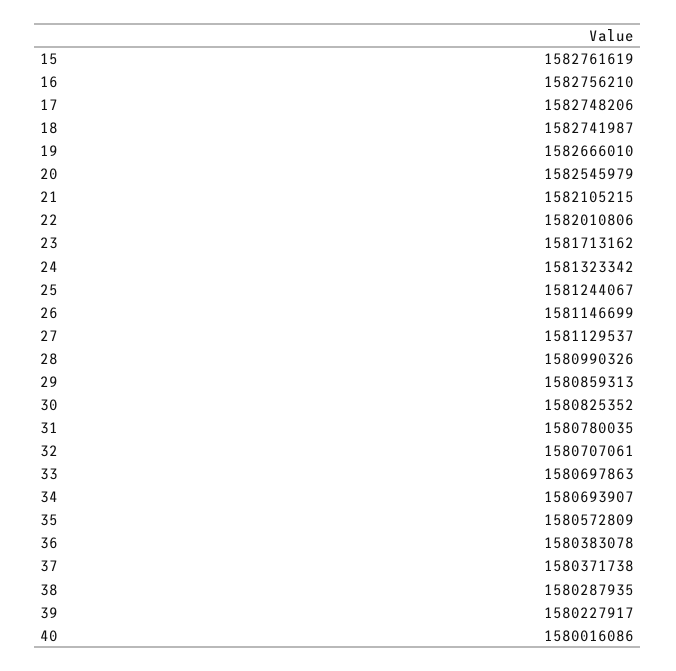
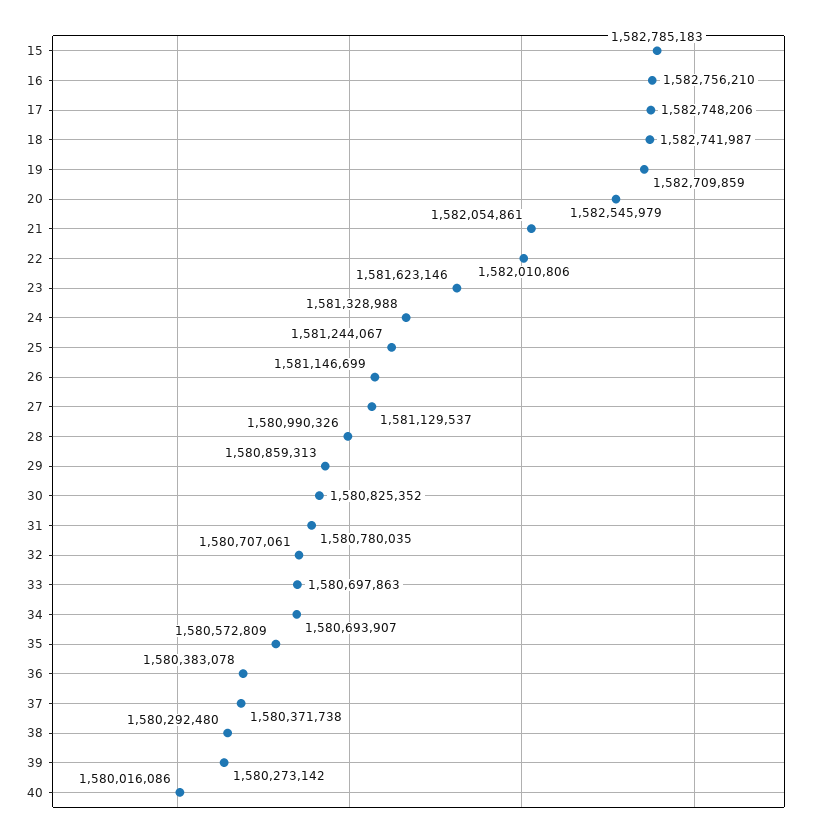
  {
-   "15": 1582761619,
+   "15": 1582785183,
    "16": 1582756210,
    "17": 1582748206,
    "18": 1582741987,
-   "19": 1582666010,
+   "19": 1582709859,
    "20": 1582545979,
-   "21": 1582105215,
+   "21": 1582054861,
    "22": 1582010806,
-   "23": 1581713162,
+   "23": 1581623146,
-   "24": 1581323342,
+   "24": 1581328988,
    "25": 1581244067,
    "26": 1581146699,
    "27": 1581129537,
    "28": 1580990326,
    "29": 1580859313,
    "30": 1580825352,
    "31": 1580780035,
    "32": 1580707061,
    "33": 1580697863,
    "34": 1580693907,
    "35": 1580572809,
    "36": 1580383078,
    "37": 1580371738,
-   "38": 1580287935,
+   "38": 1580292480,
-   "39": 1580227917,
+   "39": 1580273142,
    "40": 1580016086
  }

